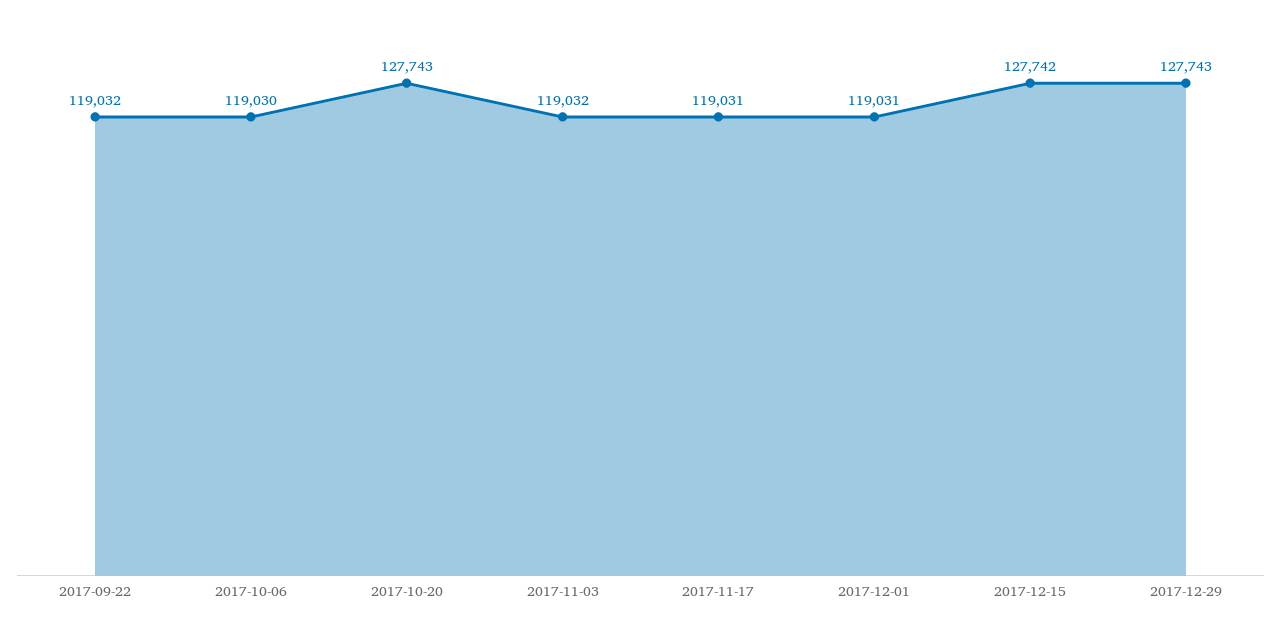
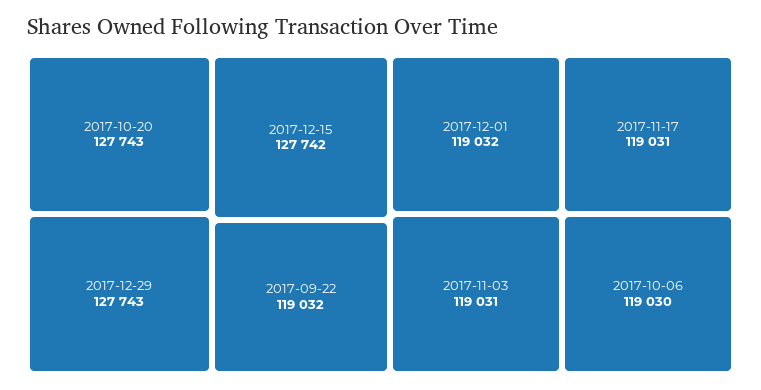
  {
    "2017-09-22": 119032,
    "2017-10-06": 119030,
    "2017-10-20": 127743,
-   "2017-11-03": 119032,
+   "2017-11-03": 119031,
    "2017-11-17": 119031,
-   "2017-12-01": 119031,
+   "2017-12-01": 119032,
    "2017-12-15": 127742,
    "2017-12-29": 127743
  }

